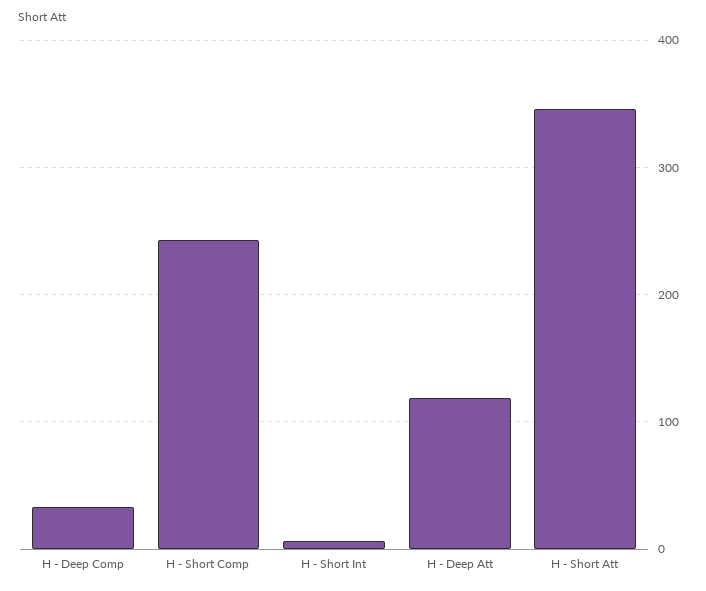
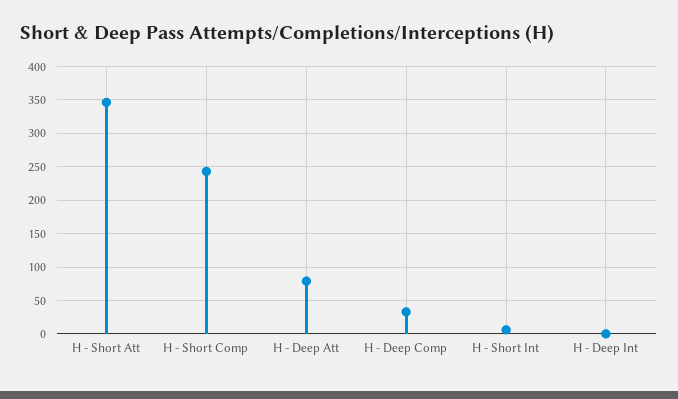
  {
    "H - Deep Comp": 30,
    "H - Short Comp": 240,
    "H - Short Int": 10,
-   "H - Deep Att": 120,
+   "H - Deep Att": 80,
-   "H - Short Att": 350
+   "H - Short Att": 350,
+   "H - Deep Int": 0
  }

